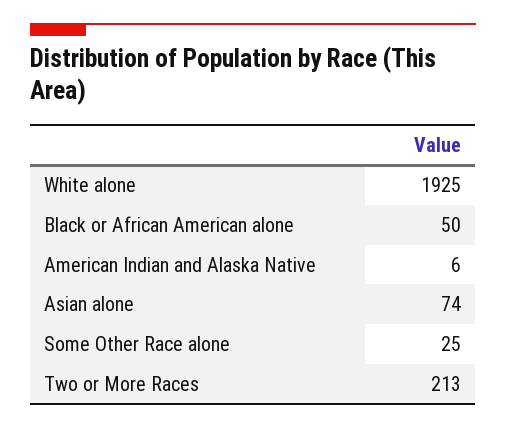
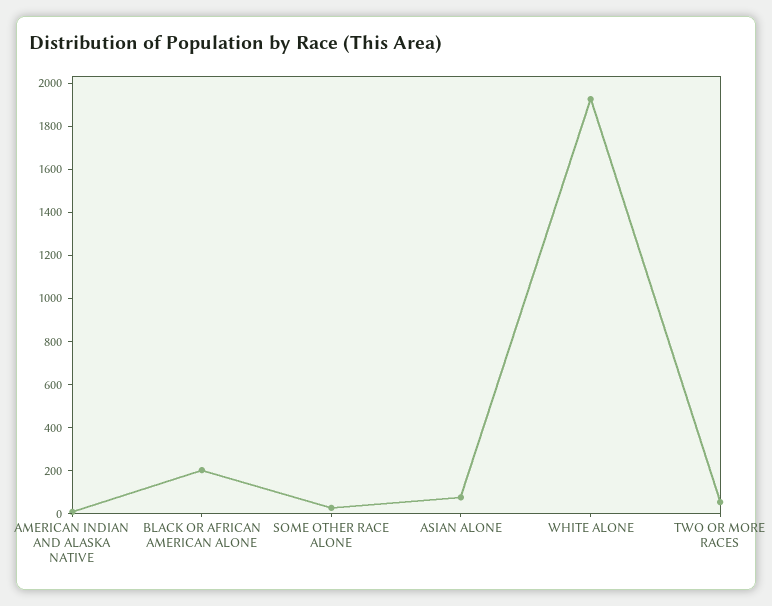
  {
    "White alone": 1925,
-   "Black or African American alone": 50,
+   "Black or African American alone": 200,
    "American Indian and Alaska Native": 6,
    "Asian alone": 74,
    "Some Other Race alone": 25,
-   "Two or More Races": 213
+   "Two or More Races": 50
  }

